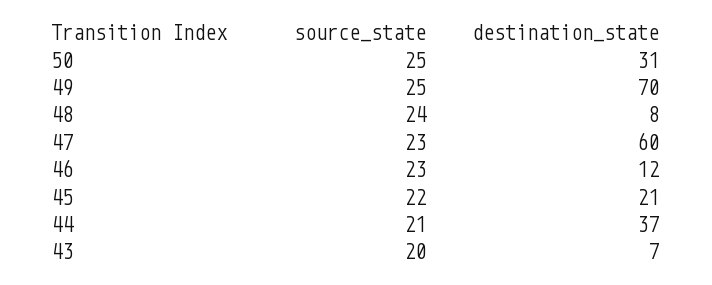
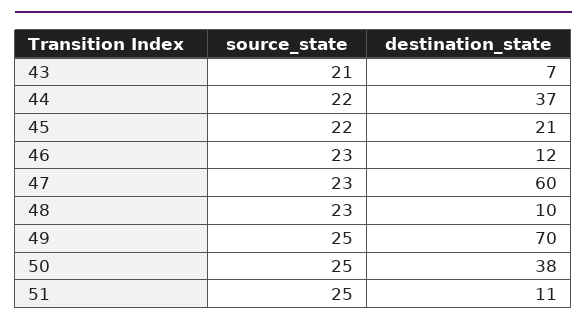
  {
    "source_state": {
      "50": 25,
      "49": 25,
-     "48": 24,
+     "48": 23,
      "47": 23,
      "46": 23,
      "45": 22,
-     "44": 21,
+     "44": 22,
-     "43": 20
+     "43": 21,
+     "51": 25
    },
    "destination_state": {
-     "50": 31,
+     "50": 38,
      "49": 70,
-     "48": 8,
+     "48": 10,
      "47": 60,
      "46": 12,
      "45": 21,
      "44": 37,
-     "43": 7
+     "43": 7,
+     "51": 11
    }
  }

